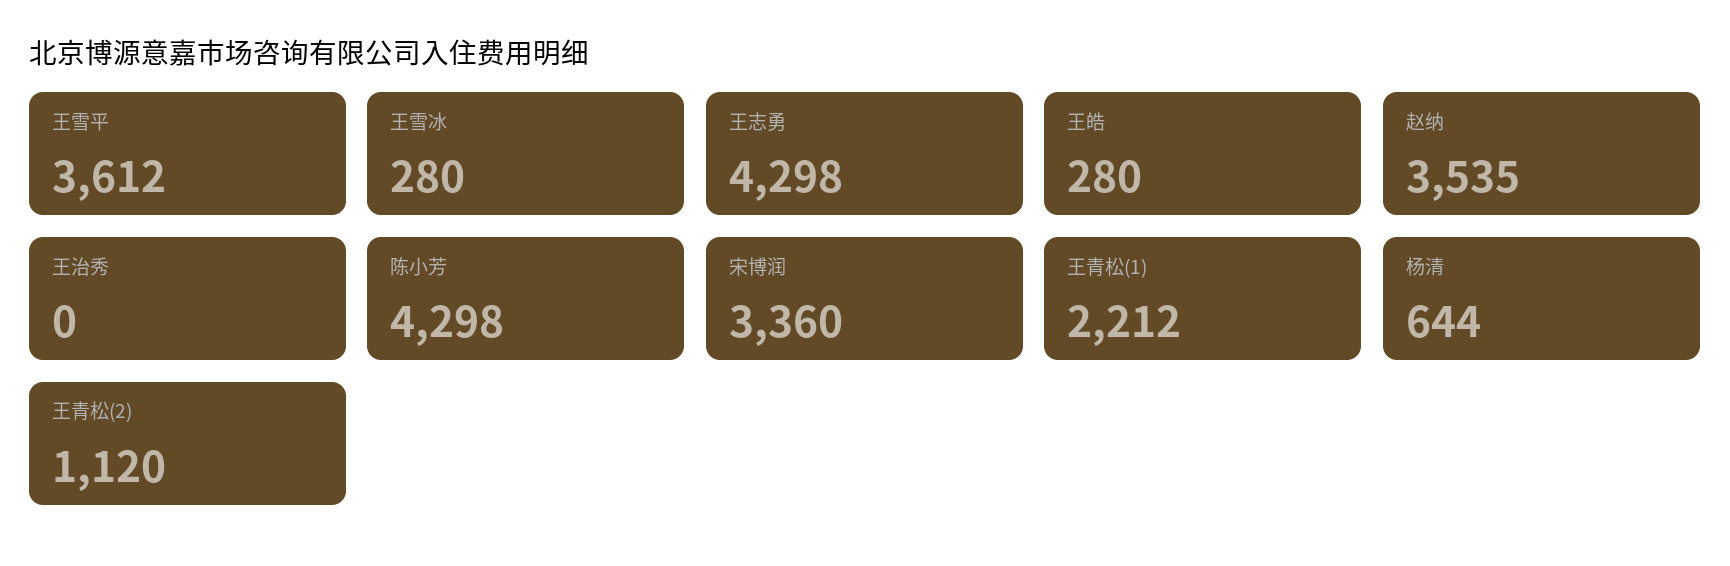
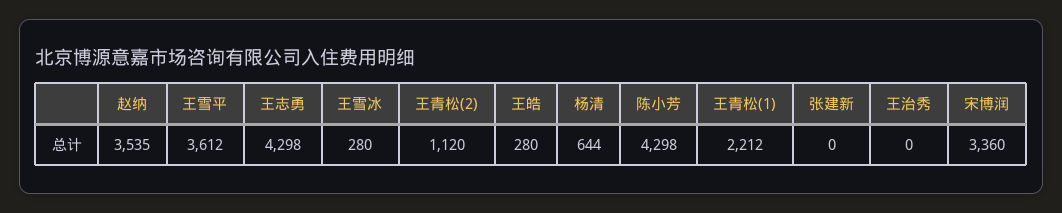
  {
    "王雪平": 3612,
    "王雪冰": 280,
    "王志勇": 4298,
    "王皓": 280,
    "赵纳": 3535,
    "王治秀": 0,
    "陈小芳": 4298,
    "宋博润": 3360,
    "王青松(1)": 2212,
    "杨清": 644,
-   "王青松(2)": 1120
+   "王青松(2)": 1120,
+   "张建新": 0
  }

